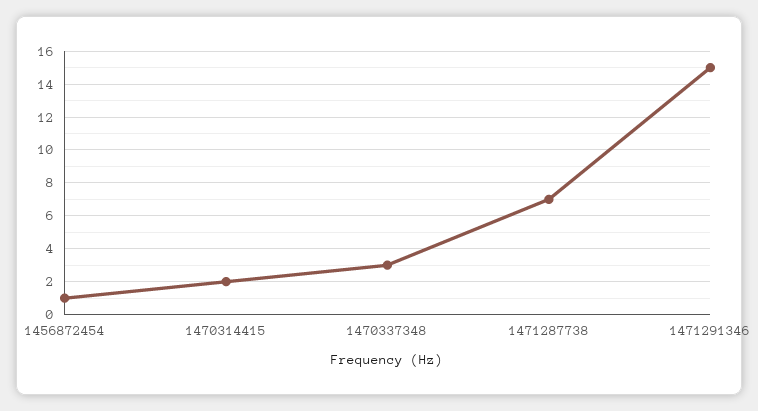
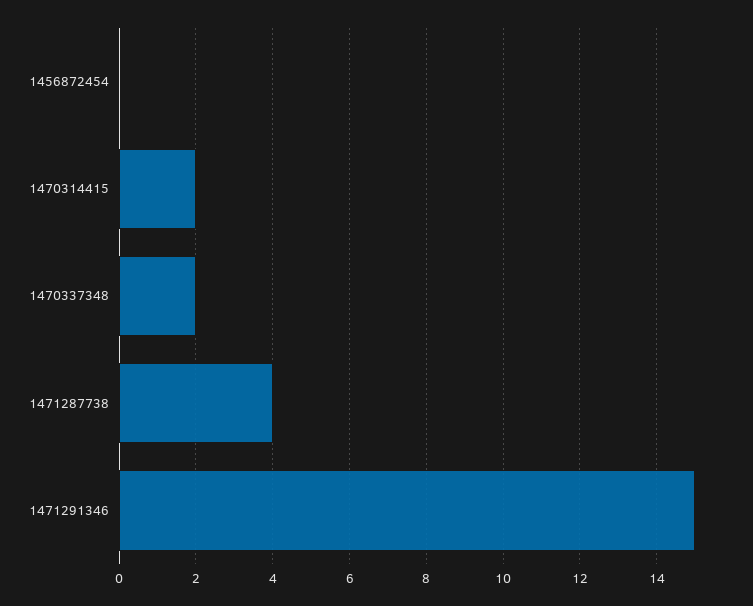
  {
-   "1456872454": 1,
+   "1456872454": 0,
    "1470314415": 2,
-   "1470337348": 3,
+   "1470337348": 2,
-   "1471287738": 7,
+   "1471287738": 4,
    "1471291346": 15
  }

